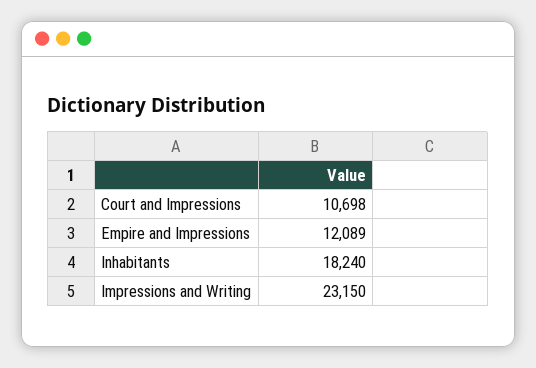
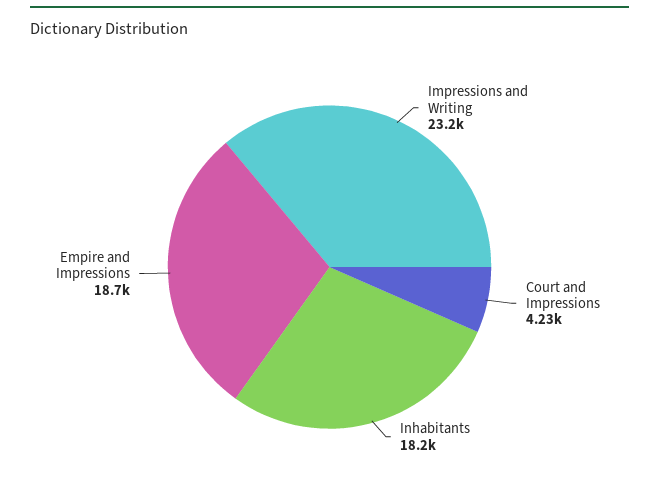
  {
-   "Court and Impressions": 10698,
+   "Court and Impressions": 4230,
-   "Empire and Impressions": 12089,
+   "Empire and Impressions": 18700,
    "Inhabitants": 18240,
    "Impressions and Writing": 23150
  }

